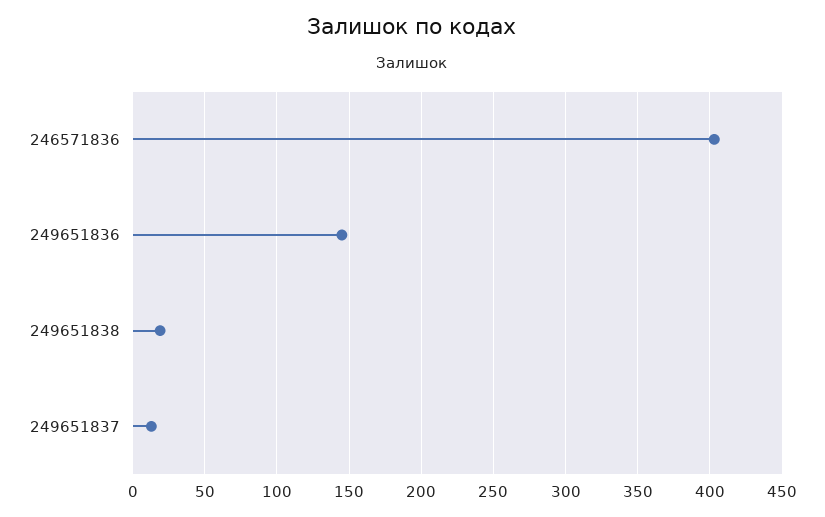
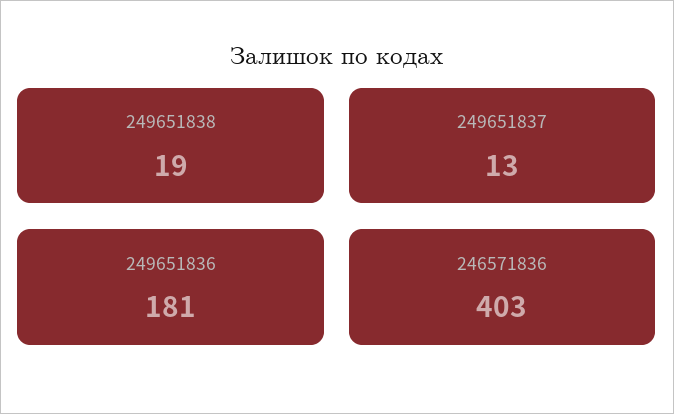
  {
    "246571836": 403,
-   "249651836": 145,
+   "249651836": 181,
    "249651838": 19,
    "249651837": 13
  }

